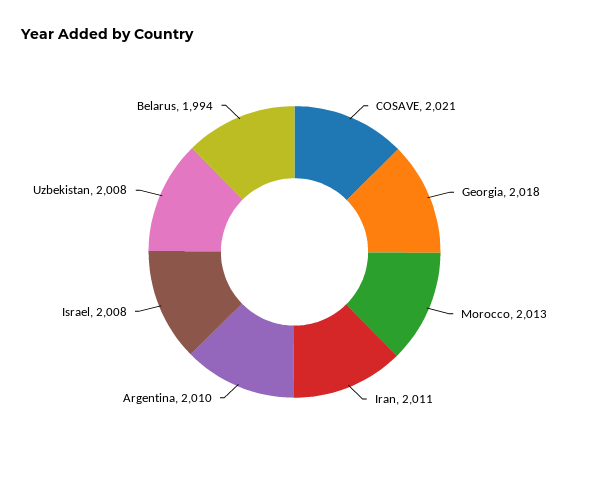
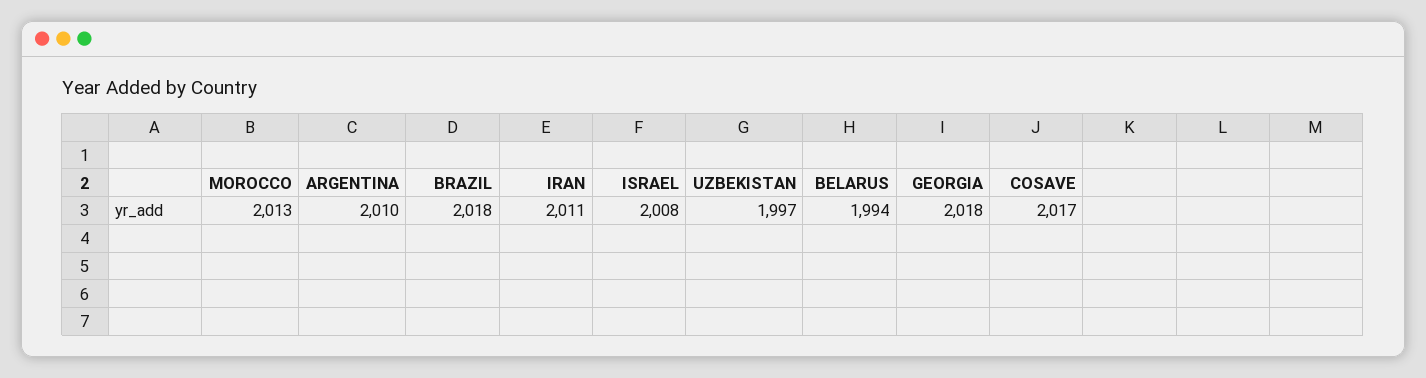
  {
-   "COSAVE": 2021,
+   "COSAVE": 2017,
    "Georgia": 2018,
    "Morocco": 2013,
    "Iran": 2011,
    "Argentina": 2010,
    "Israel": 2008,
-   "Uzbekistan": 2008,
+   "Uzbekistan": 1997,
-   "Belarus": 1994
+   "Belarus": 1994,
+   "BRAZIL": 2018
  }

